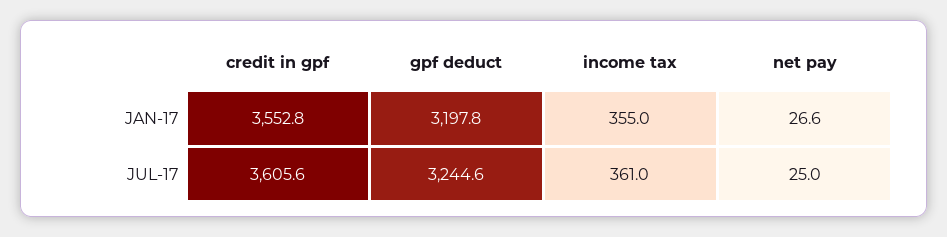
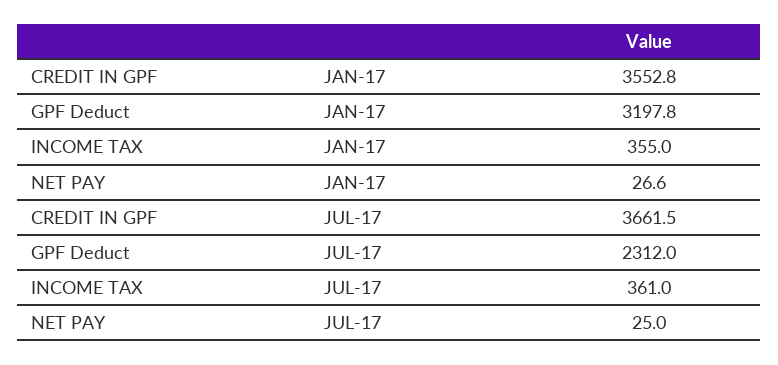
  {
    "credit in gpf": {
      "JAN-17": 3552.8,
-     "JUL-17": 3605.6
+     "JUL-17": 3661.5
    },
    "gpf deduct": {
      "JAN-17": 3197.8,
-     "JUL-17": 3244.6
+     "JUL-17": 2312
    },
    "income tax": {
      "JAN-17": 355,
      "JUL-17": 361
    },
    "net pay": {
      "JAN-17": 26.6,
      "JUL-17": 25
    }
  }

